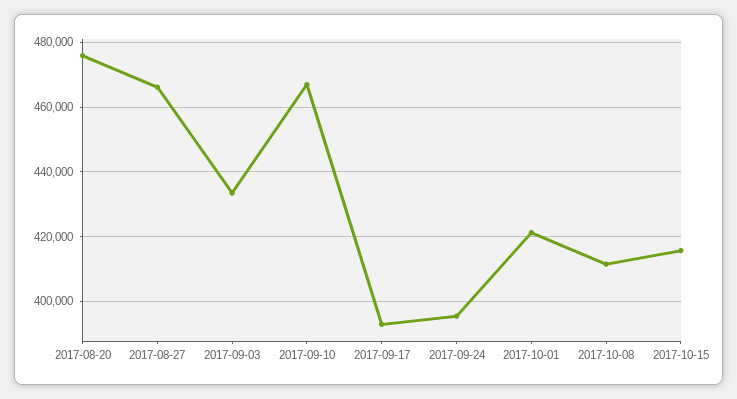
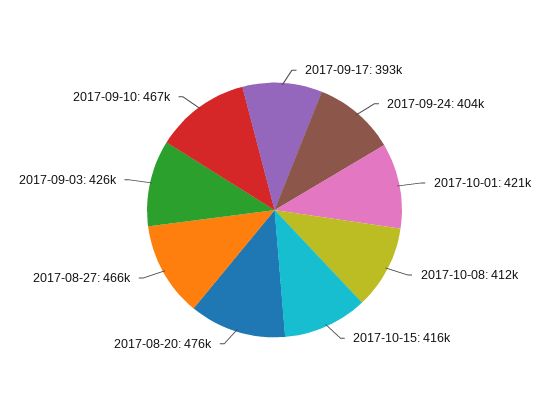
  {
    "2017-08-20": 476000,
    "2017-08-27": 466000,
-   "2017-09-03": 434000,
+   "2017-09-03": 426000,
    "2017-09-10": 467000,
    "2017-09-17": 393000,
-   "2017-09-24": 396000,
+   "2017-09-24": 404000,
    "2017-10-01": 421000,
    "2017-10-08": 412000,
    "2017-10-15": 416000
  }

